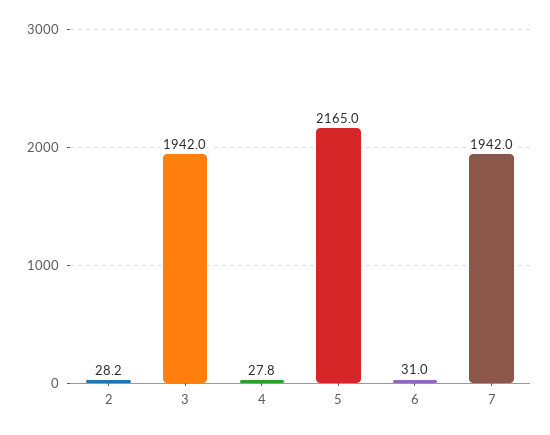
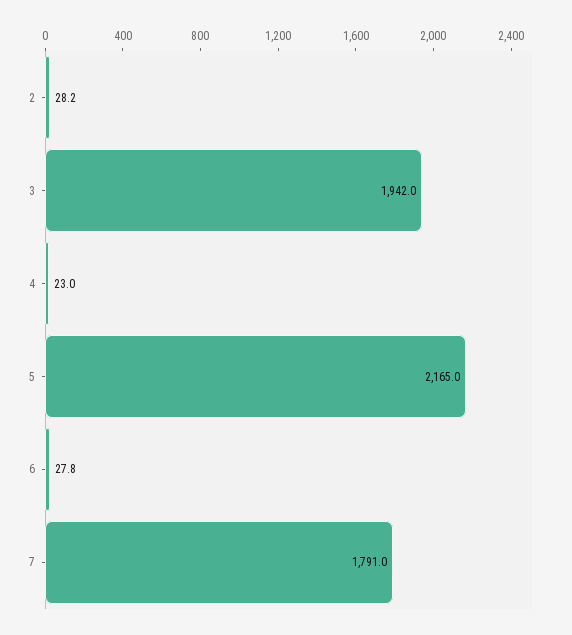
  {
    "2": 28.2,
    "3": 1942,
-   "4": 27.8,
+   "4": 23,
    "5": 2165,
-   "6": 31,
+   "6": 27.8,
-   "7": 1942
+   "7": 1791
  }

